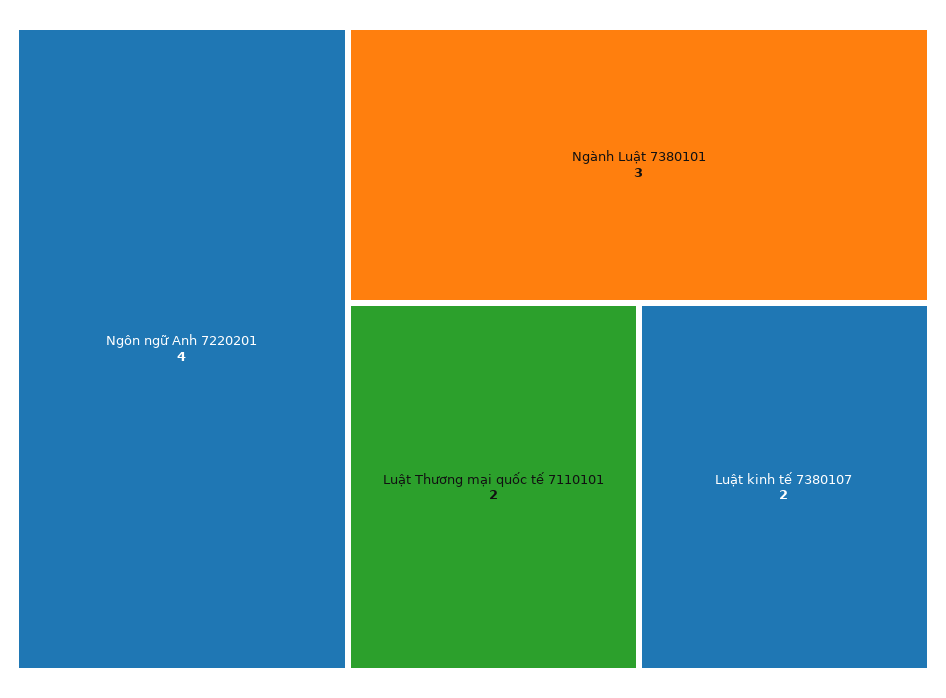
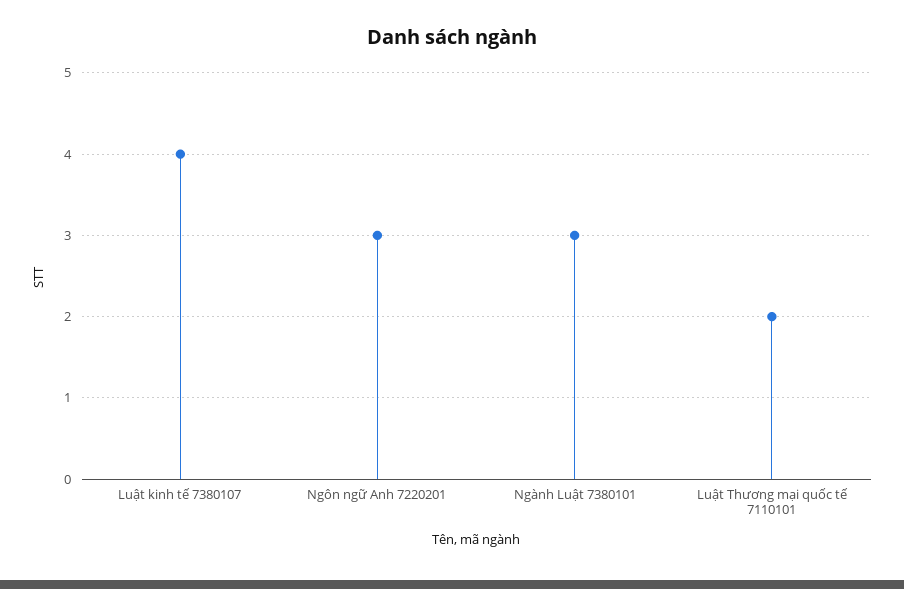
  {
-   "Ngôn ngữ Anh 7220201": 4,
+   "Ngôn ngữ Anh 7220201": 3,
    "Ngành Luật 7380101": 3,
    "Luật Thương mại quốc tế 7110101": 2,
-   "Luật kinh tế 7380107": 2
+   "Luật kinh tế 7380107": 4
  }

